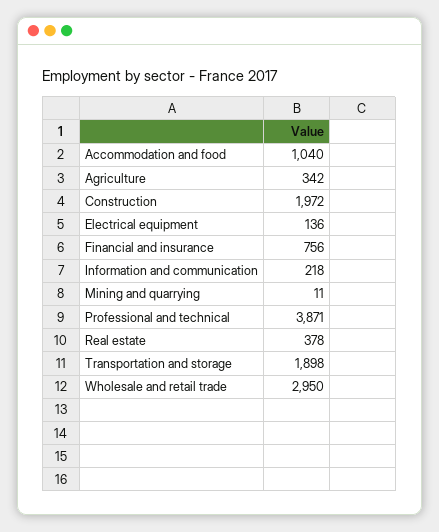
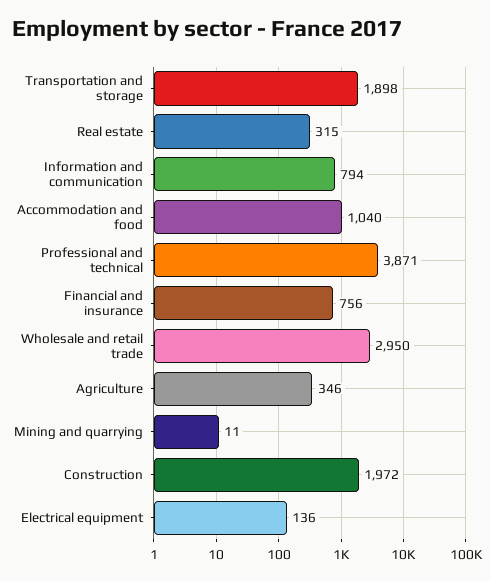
  {
    "Accommodation and food": 1040,
-   "Agriculture": 342,
+   "Agriculture": 346,
    "Construction": 1972,
    "Electrical equipment": 136,
    "Financial and insurance": 756,
-   "Information and communication": 218,
+   "Information and communication": 794,
    "Mining and quarrying": 11,
    "Professional and technical": 3871,
-   "Real estate": 378,
+   "Real estate": 315,
    "Transportation and storage": 1898,
    "Wholesale and retail trade": 2950
  }

